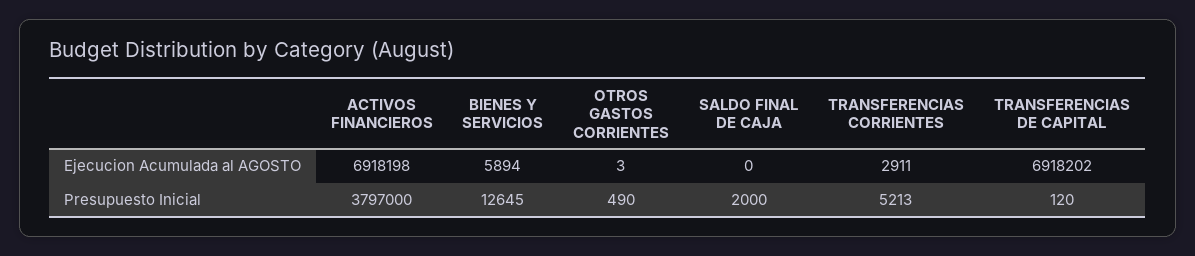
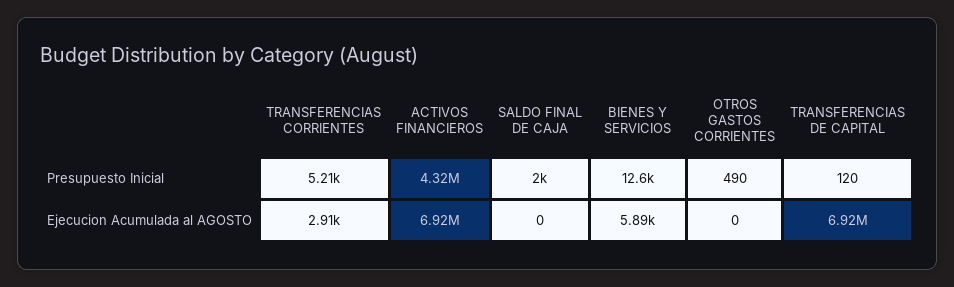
  {
    "ACTIVOS FINANCIEROS": {
      "Ejecucion Acumulada al AGOSTO": 6918198,
-     "Presupuesto Inicial": 3797000
+     "Presupuesto Inicial": 4320000
    },
    "BIENES Y SERVICIOS": {
      "Ejecucion Acumulada al AGOSTO": 5894,
      "Presupuesto Inicial": 12645
    },
    "OTROS GASTOS CORRIENTES": {
-     "Ejecucion Acumulada al AGOSTO": 3,
+     "Ejecucion Acumulada al AGOSTO": 0,
      "Presupuesto Inicial": 490
    },
    "SALDO FINAL DE CAJA": {
      "Ejecucion Acumulada al AGOSTO": 0,
      "Presupuesto Inicial": 2000
    },
    "TRANSFERENCIAS CORRIENTES": {
      "Ejecucion Acumulada al AGOSTO": 2911,
      "Presupuesto Inicial": 5213
    },
    "TRANSFERENCIAS DE CAPITAL": {
      "Ejecucion Acumulada al AGOSTO": 6918202,
      "Presupuesto Inicial": 120
    }
  }

